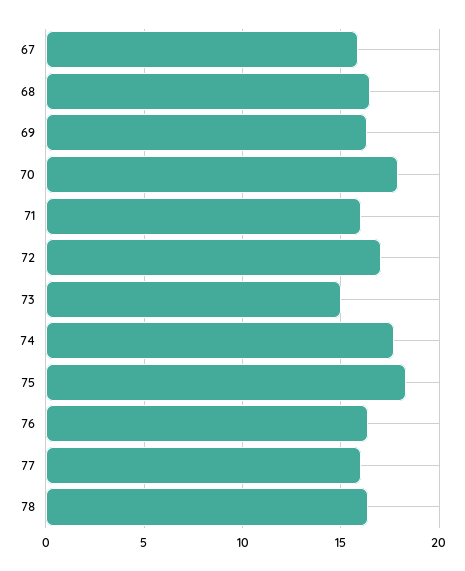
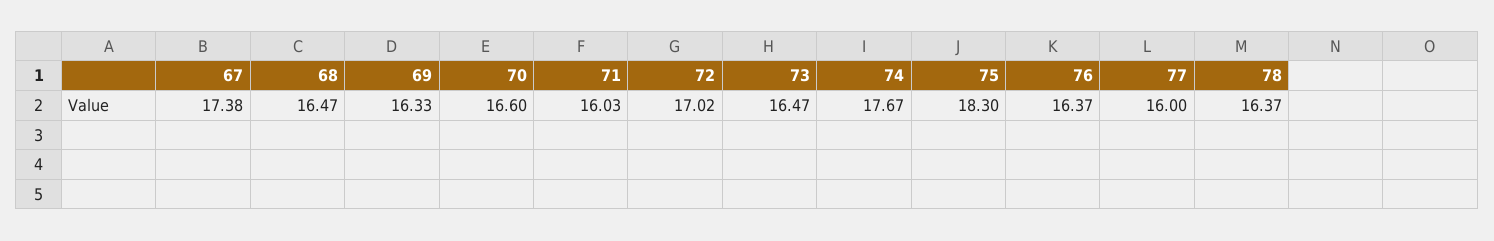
  {
-   "67": 16,
+   "67": 17.38,
    "68": 16.47,
    "69": 16.33,
-   "70": 18,
+   "70": 16.6,
    "71": 16.03,
    "72": 17.02,
-   "73": 15,
+   "73": 16.47,
    "74": 17.67,
    "75": 18.3,
    "76": 16.37,
    "77": 16,
    "78": 16.37
  }

